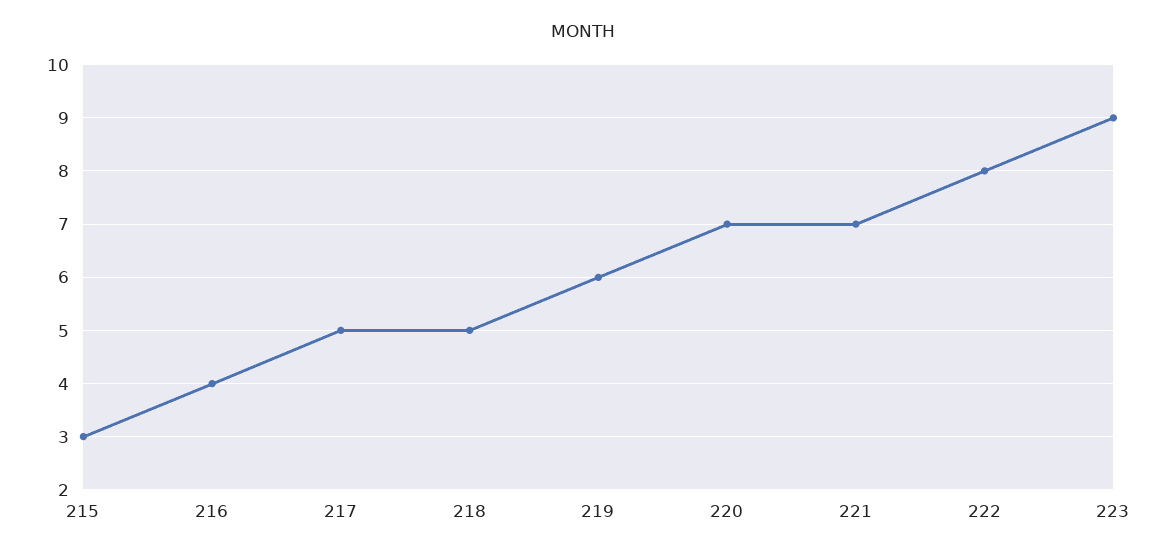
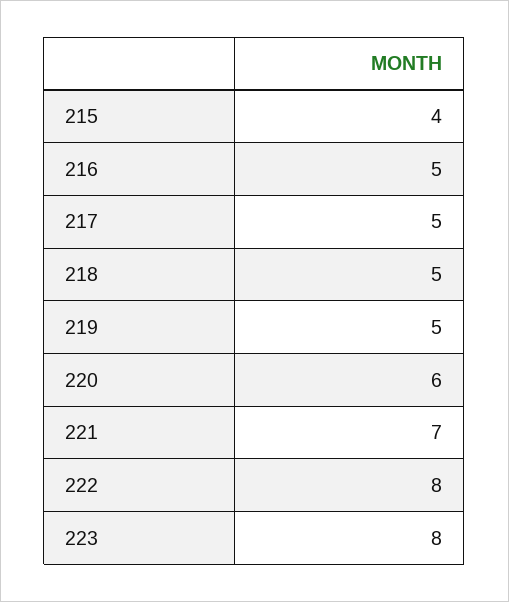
  {
-   "215": 3,
+   "215": 4,
-   "216": 4,
+   "216": 5,
    "217": 5,
    "218": 5,
-   "219": 6,
+   "219": 5,
-   "220": 7,
+   "220": 6,
    "221": 7,
    "222": 8,
-   "223": 9
+   "223": 8
  }

